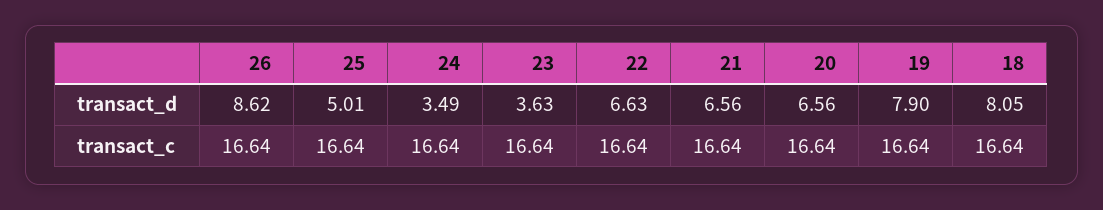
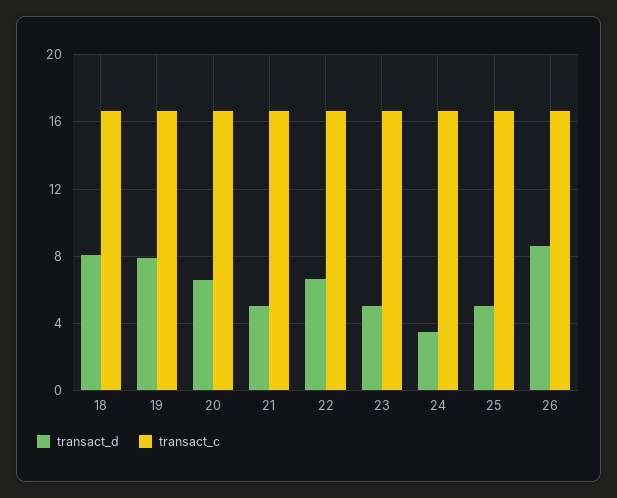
  {
    "transact_d": {
      "26": 8.62,
      "25": 5.01,
      "24": 3.49,
-     "23": 3.63,
+     "23": 5,
      "22": 6.63,
-     "21": 6.56,
+     "21": 5,
      "20": 6.56,
      "19": 7.9,
      "18": 8.05
    },
    "transact_c": {
      "26": 16.64,
      "25": 16.64,
      "24": 16.64,
      "23": 16.64,
      "22": 16.64,
      "21": 16.64,
      "20": 16.64,
      "19": 16.64,
      "18": 16.64
    }
  }

